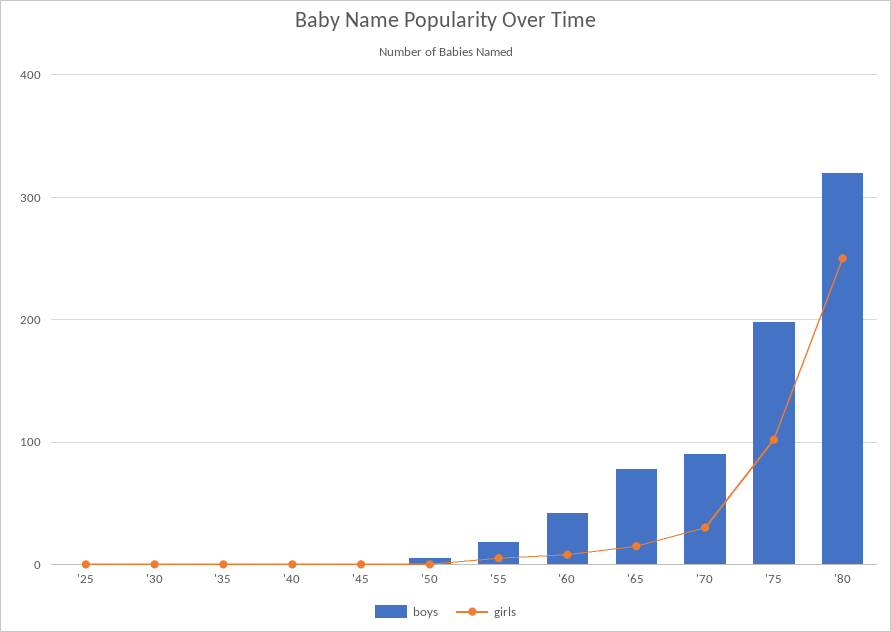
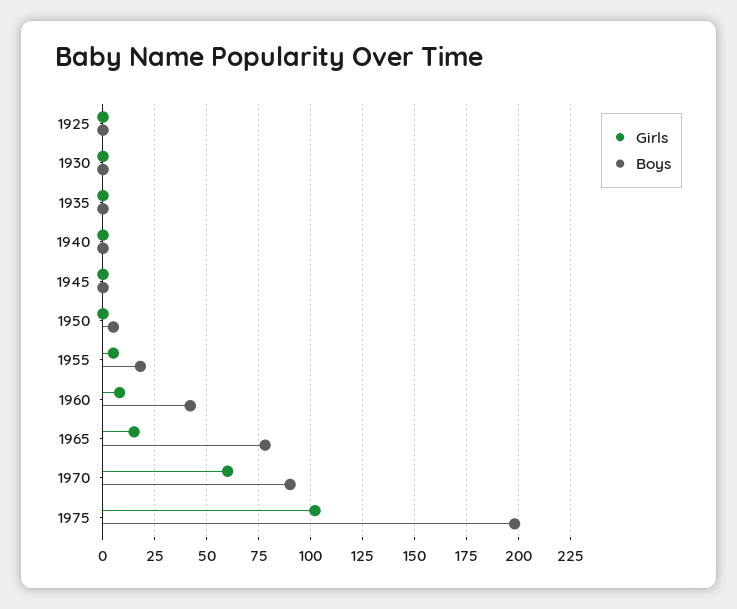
  {
    "boys": {
      "'25": 0,
      "'30": 0,
      "'35": 0,
      "'40": 0,
      "'45": 0,
      "'50": 5,
      "'55": 20,
      "'60": 40,
      "'65": 80,
      "'70": 90,
-     "'75": 200,
+     "'75": 200
-     "'80": 320
    },
    "girls": {
      "'25": 0,
      "'30": 0,
      "'35": 0,
      "'40": 0,
      "'45": 0,
      "'50": 0,
      "'55": 5,
      "'60": 10,
      "'65": 15,
-     "'70": 30,
+     "'70": 60,
-     "'75": 100,
+     "'75": 100
-     "'80": 250
    }
  }

